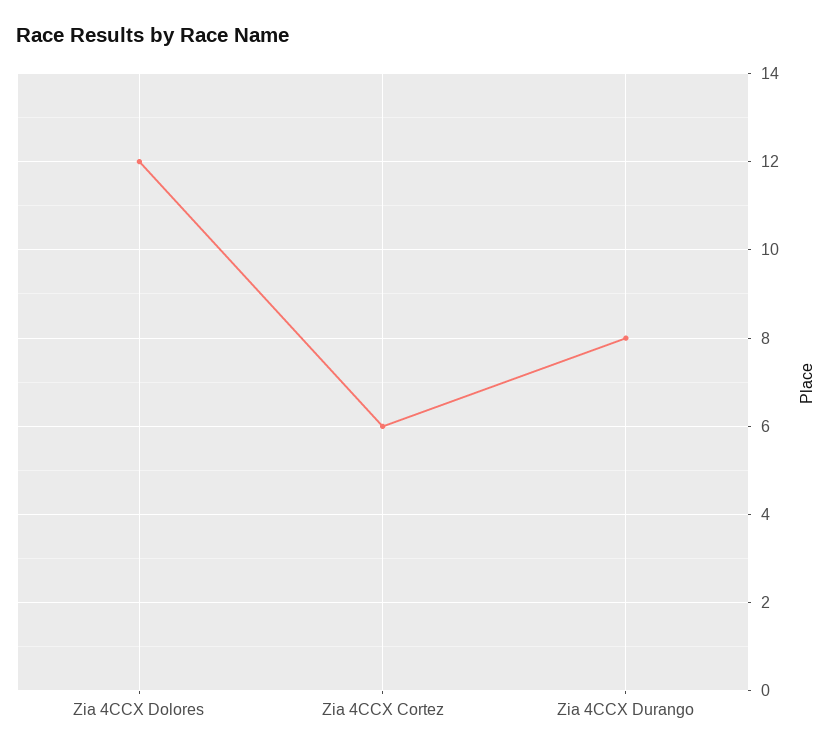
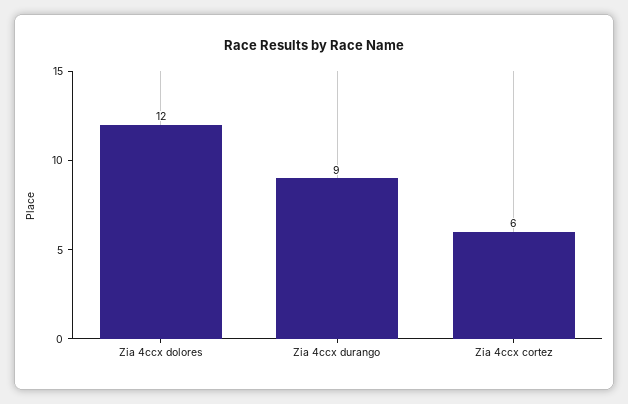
  {
    "Zia 4CCX Dolores": 12,
    "Zia 4CCX Cortez": 6,
-   "Zia 4CCX Durango": 8
+   "Zia 4CCX Durango": 9
  }

